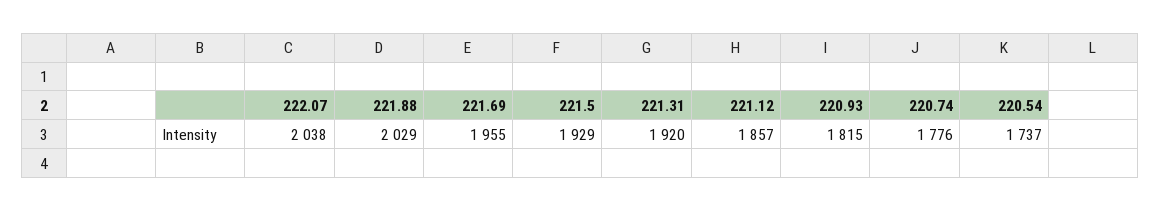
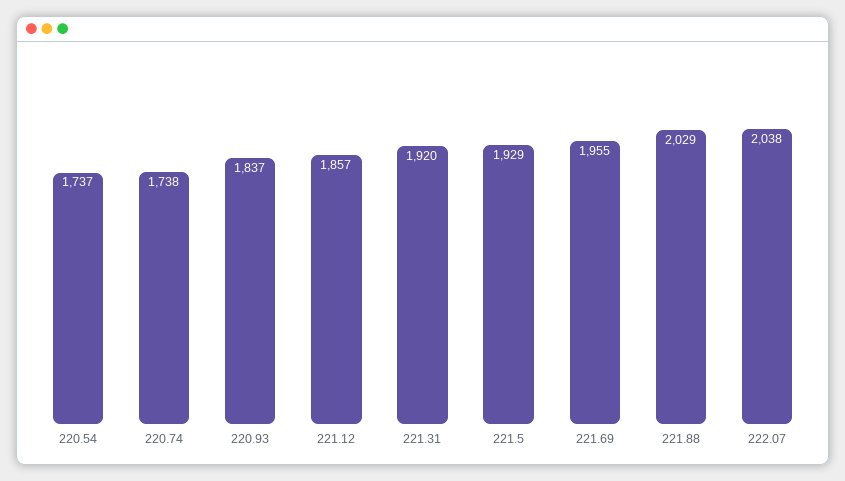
  {
    "222.07": 2038,
    "221.88": 2029,
    "221.69": 1955,
    "221.5": 1929,
    "221.31": 1920,
    "221.12": 1857,
-   "220.93": 1815,
+   "220.93": 1837,
-   "220.74": 1776,
+   "220.74": 1738,
    "220.54": 1737
  }

